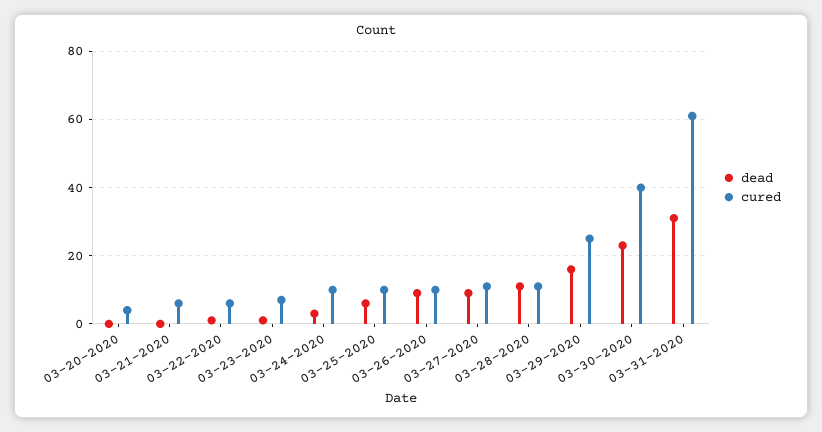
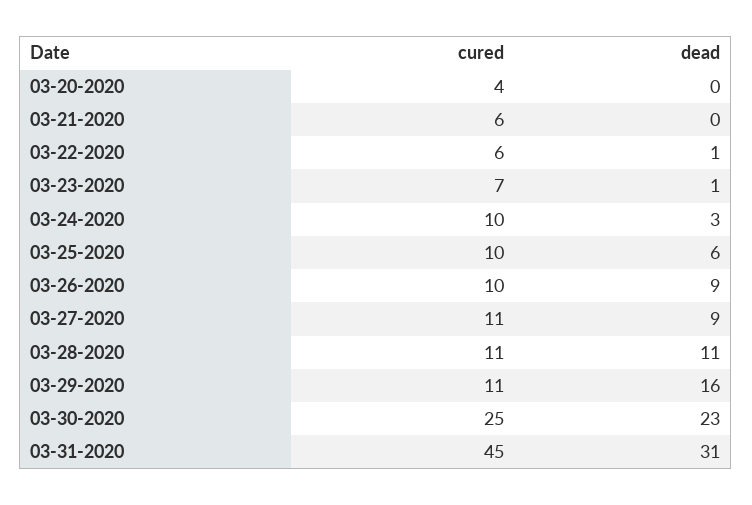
  {
    "dead": {
      "03-20-2020": 0,
      "03-21-2020": 0,
      "03-22-2020": 1,
      "03-23-2020": 1,
      "03-24-2020": 3,
      "03-25-2020": 6,
      "03-26-2020": 9,
      "03-27-2020": 9,
      "03-28-2020": 11,
      "03-29-2020": 16,
      "03-30-2020": 23,
      "03-31-2020": 31
    },
    "cured": {
      "03-20-2020": 4,
      "03-21-2020": 6,
      "03-22-2020": 6,
      "03-23-2020": 7,
      "03-24-2020": 10,
      "03-25-2020": 10,
      "03-26-2020": 10,
      "03-27-2020": 11,
      "03-28-2020": 11,
-     "03-29-2020": 25,
+     "03-29-2020": 11,
-     "03-30-2020": 40,
+     "03-30-2020": 25,
-     "03-31-2020": 60
+     "03-31-2020": 45
    }
  }

